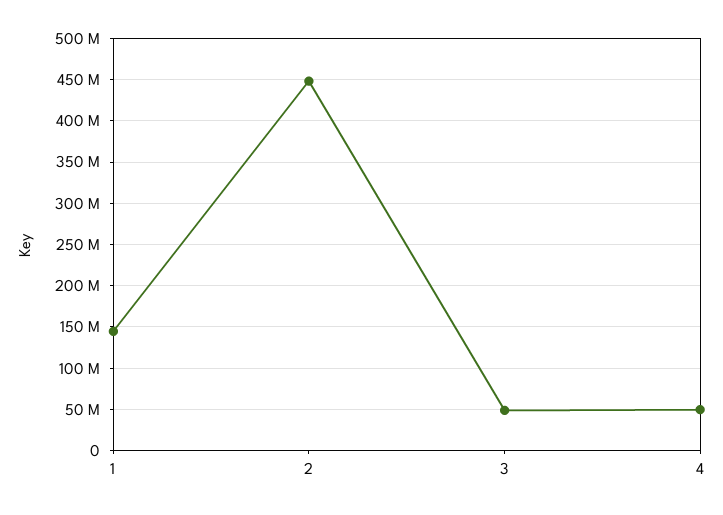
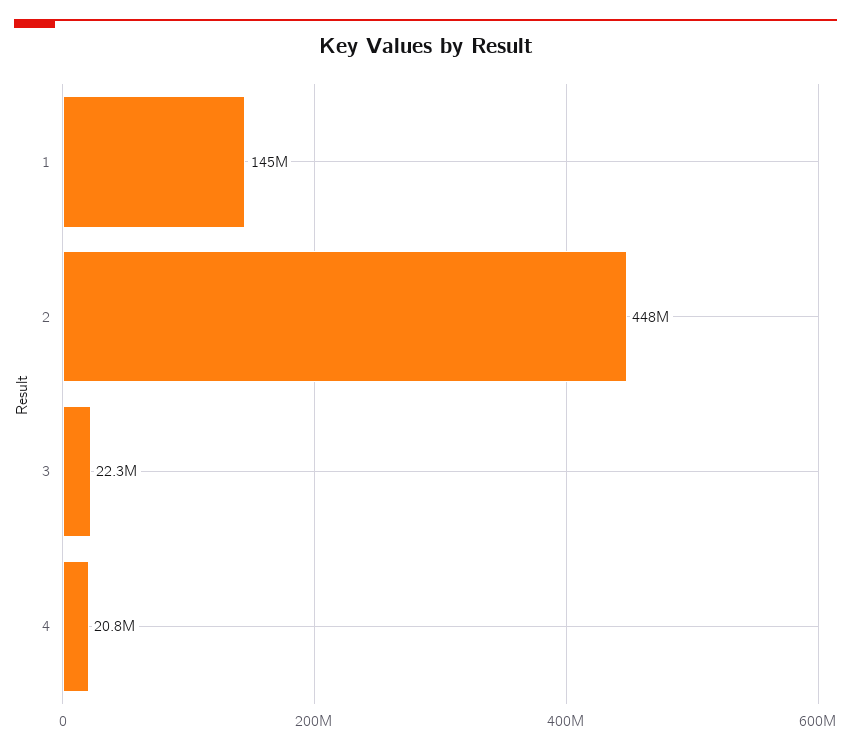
  {
    "1": 145000000,
    "2": 448000000,
-   "3": 50000000,
+   "3": 22300000,
-   "4": 50000000
+   "4": 20800000
  }

